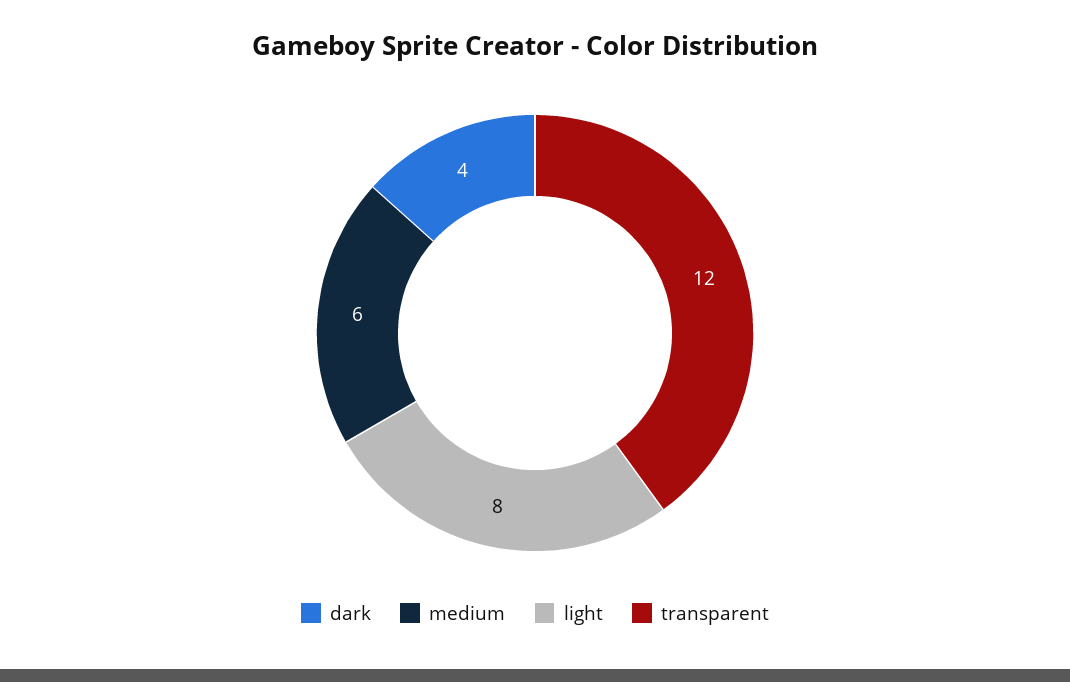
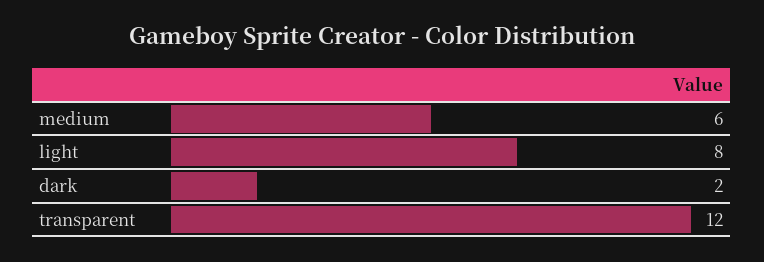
  {
-   "dark": 4,
+   "dark": 2,
    "medium": 6,
    "light": 8,
    "transparent": 12
  }

